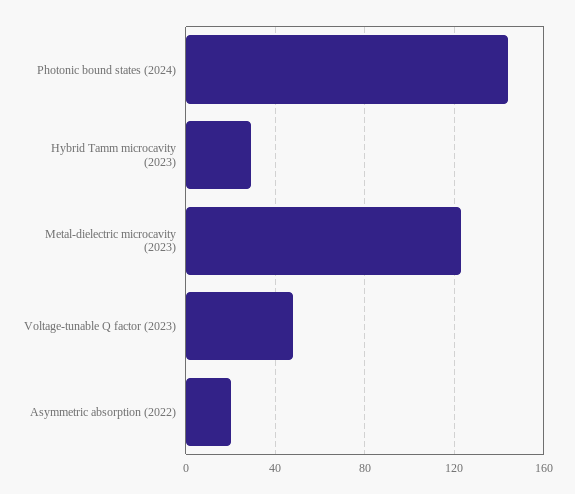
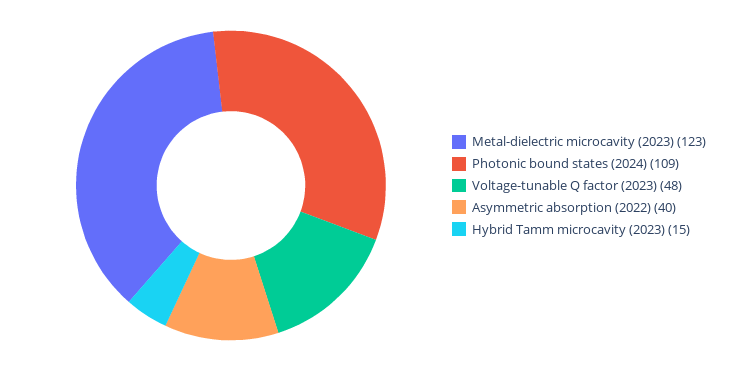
  {
-   "Photonic bound states (2024)": 145,
+   "Photonic bound states (2024)": 109,
-   "Hybrid Tamm microcavity (2023)": 30,
+   "Hybrid Tamm microcavity (2023)": 15,
    "Metal-dielectric microcavity (2023)": 123,
    "Voltage-tunable Q factor (2023)": 48,
-   "Asymmetric absorption (2022)": 20
+   "Asymmetric absorption (2022)": 40
  }

